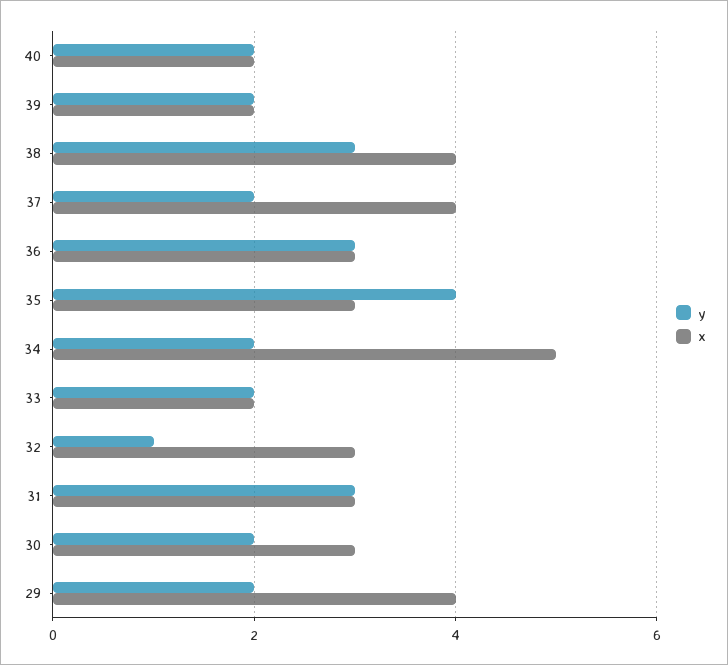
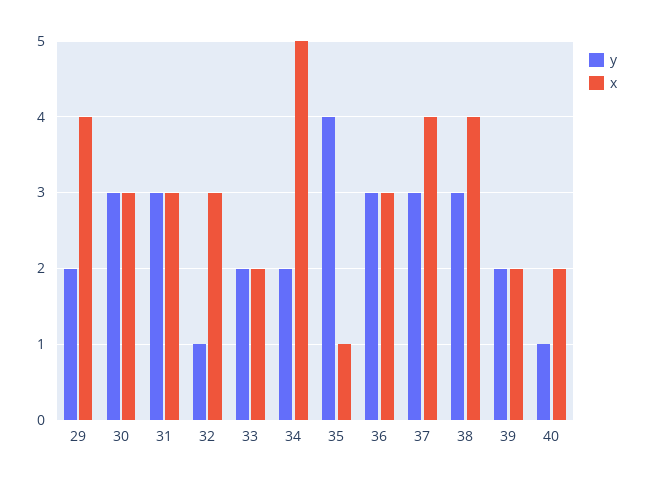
  {
    "y": {
-     "40": 2,
+     "40": 1,
      "39": 2,
      "38": 3,
-     "37": 2,
+     "37": 3,
      "36": 3,
      "35": 4,
      "34": 2,
      "33": 2,
      "32": 1,
      "31": 3,
-     "30": 2,
+     "30": 3,
      "29": 2
    },
    "x": {
      "40": 2,
      "39": 2,
      "38": 4,
      "37": 4,
      "36": 3,
-     "35": 3,
+     "35": 1,
      "34": 5,
      "33": 2,
      "32": 3,
      "31": 3,
      "30": 3,
      "29": 4
    }
  }

